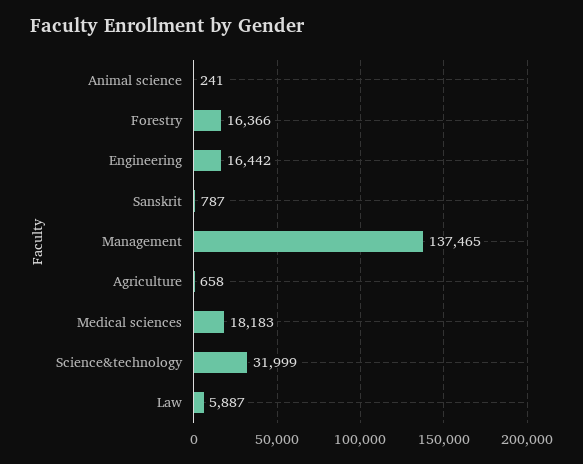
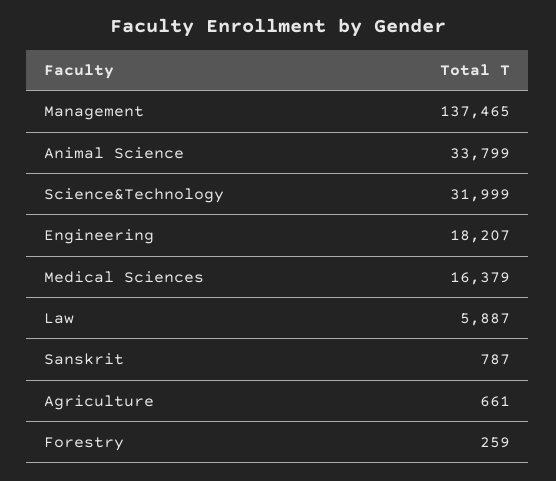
  {
-   "Animal science": 241,
+   "Animal science": 33799,
-   "Forestry": 16366,
+   "Forestry": 259,
-   "Engineering": 16442,
+   "Engineering": 18207,
    "Sanskrit": 787,
    "Management": 137465,
-   "Agriculture": 658,
+   "Agriculture": 661,
-   "Medical sciences": 18183,
+   "Medical sciences": 16379,
    "Science&technology": 31999,
    "Law": 5887
  }

